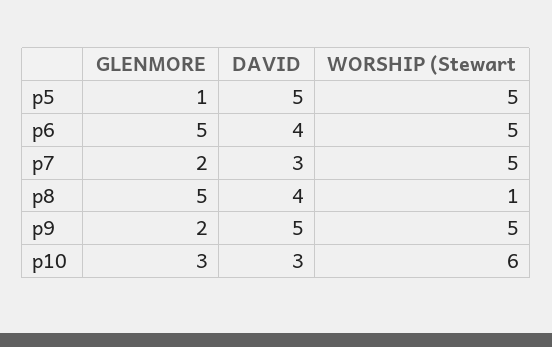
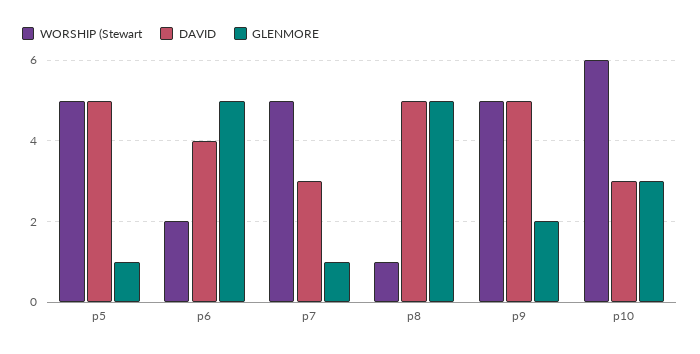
  {
    "GLENMORE": {
      "p5": 1,
      "p6": 5,
-     "p7": 2,
+     "p7": 1,
      "p8": 5,
      "p9": 2,
      "p10": 3
    },
    "DAVID": {
      "p5": 5,
      "p6": 4,
      "p7": 3,
-     "p8": 4,
+     "p8": 5,
      "p9": 5,
      "p10": 3
    },
    "WORSHIP (Stewart": {
      "p5": 5,
-     "p6": 5,
+     "p6": 2,
      "p7": 5,
      "p8": 1,
      "p9": 5,
      "p10": 6
    }
  }

